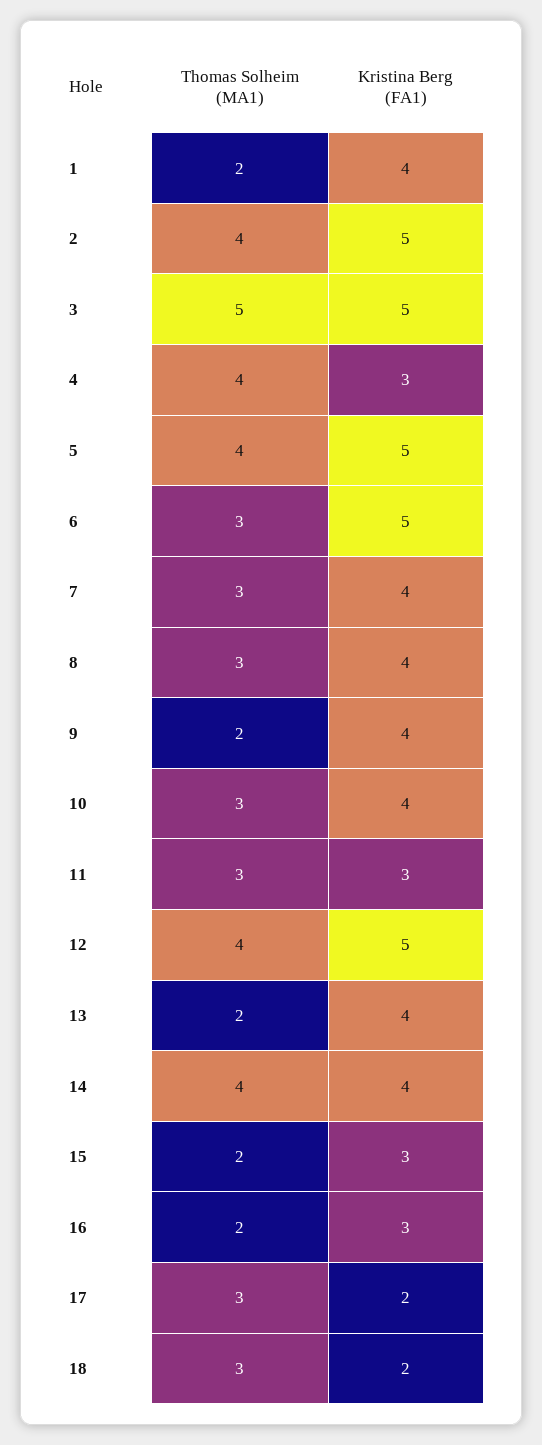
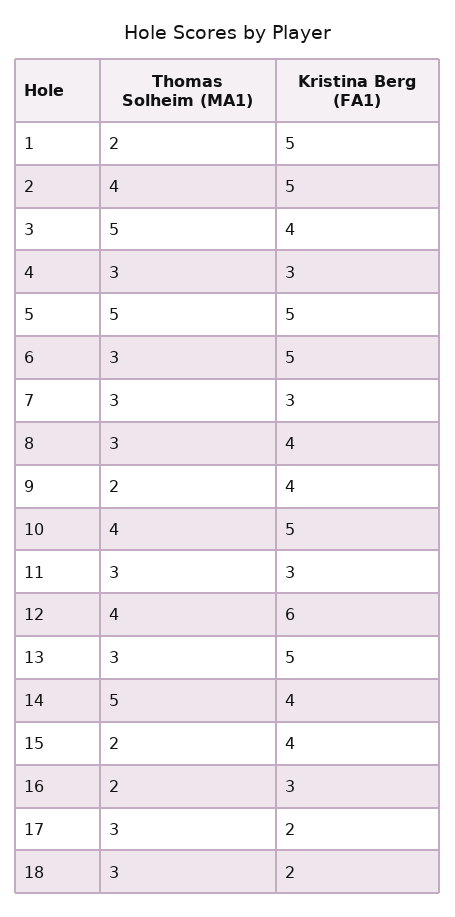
  {
    "Thomas Solheim (MA1)": {
      "1": 2,
      "2": 4,
      "3": 5,
-     "4": 4,
+     "4": 3,
-     "5": 4,
+     "5": 5,
      "6": 3,
      "7": 3,
      "8": 3,
      "9": 2,
-     "10": 3,
+     "10": 4,
      "11": 3,
      "12": 4,
-     "13": 2,
+     "13": 3,
-     "14": 4,
+     "14": 5,
      "15": 2,
      "16": 2,
      "17": 3,
      "18": 3
    },
    "Kristina Berg (FA1)": {
-     "1": 4,
+     "1": 5,
      "2": 5,
-     "3": 5,
+     "3": 4,
      "4": 3,
      "5": 5,
      "6": 5,
-     "7": 4,
+     "7": 3,
      "8": 4,
      "9": 4,
-     "10": 4,
+     "10": 5,
      "11": 3,
-     "12": 5,
+     "12": 6,
-     "13": 4,
+     "13": 5,
      "14": 4,
-     "15": 3,
+     "15": 4,
      "16": 3,
      "17": 2,
      "18": 2
    }
  }

